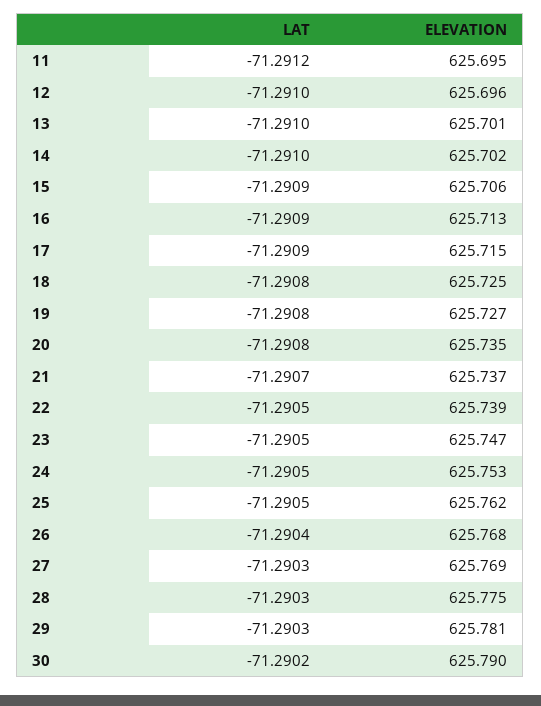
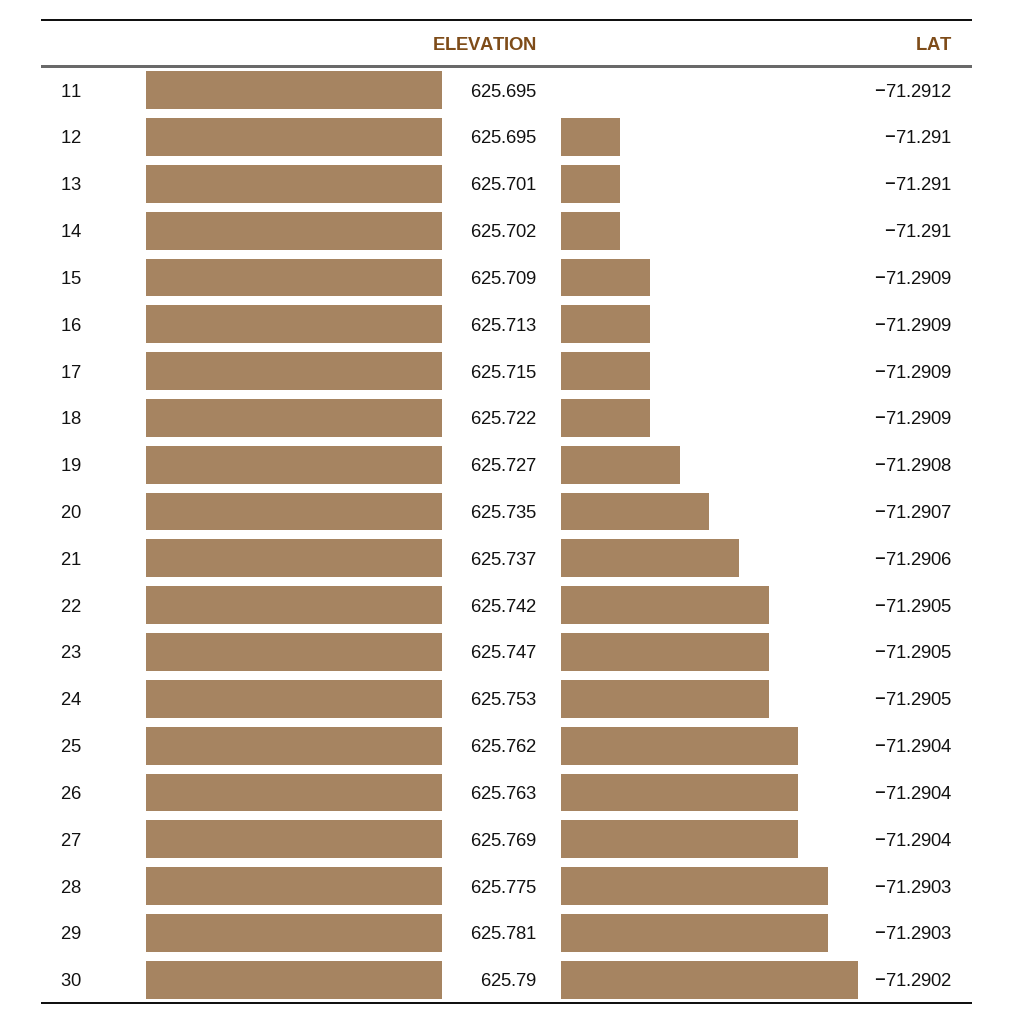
  {
    "LAT": {
      "11": -71.2912,
      "12": -71.291,
      "13": -71.291,
      "14": -71.291,
      "15": -71.2909,
      "16": -71.2909,
      "17": -71.2909,
-     "18": -71.2908,
+     "18": -71.2909,
      "19": -71.2908,
-     "20": -71.2908,
+     "20": -71.2907,
-     "21": -71.2907,
+     "21": -71.2906,
      "22": -71.2905,
      "23": -71.2905,
      "24": -71.2905,
-     "25": -71.2905,
+     "25": -71.2904,
      "26": -71.2904,
-     "27": -71.2903,
+     "27": -71.2904,
      "28": -71.2903,
      "29": -71.2903,
      "30": -71.2902
    },
    "ELEVATION": {
      "11": 625.695,
-     "12": 625.696,
+     "12": 625.695,
      "13": 625.701,
      "14": 625.702,
-     "15": 625.706,
+     "15": 625.709,
      "16": 625.713,
      "17": 625.715,
-     "18": 625.725,
+     "18": 625.722,
      "19": 625.727,
      "20": 625.735,
      "21": 625.737,
-     "22": 625.739,
+     "22": 625.742,
      "23": 625.747,
      "24": 625.753,
      "25": 625.762,
-     "26": 625.768,
+     "26": 625.763,
      "27": 625.769,
      "28": 625.775,
      "29": 625.781,
      "30": 625.79
    }
  }

